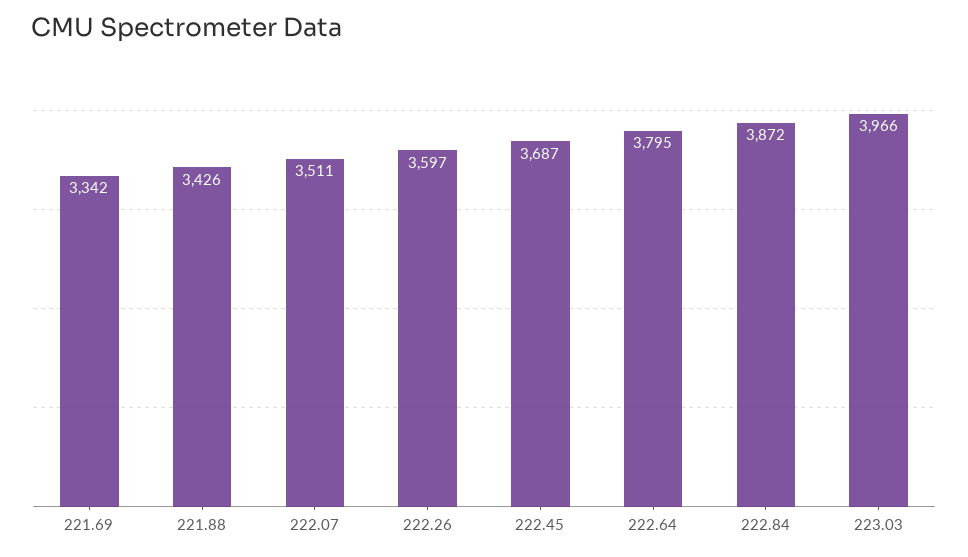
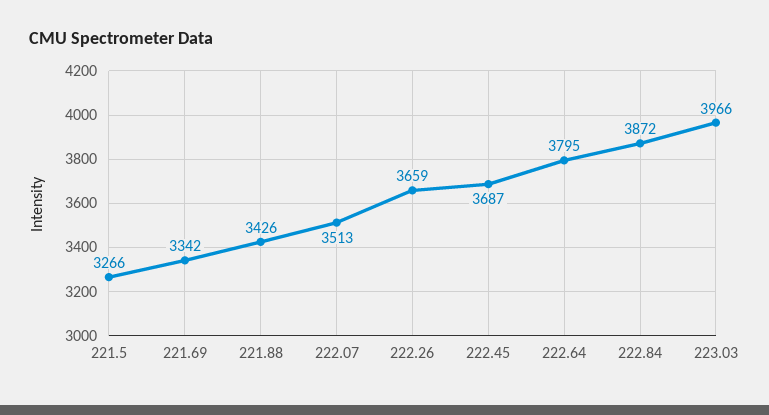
  {
    "221.69": 3342,
    "221.88": 3426,
-   "222.07": 3511,
+   "222.07": 3513,
-   "222.26": 3597,
+   "222.26": 3659,
    "222.45": 3687,
    "222.64": 3795,
    "222.84": 3872,
-   "223.03": 3966
+   "223.03": 3966,
+   "221.5": 3266
  }

